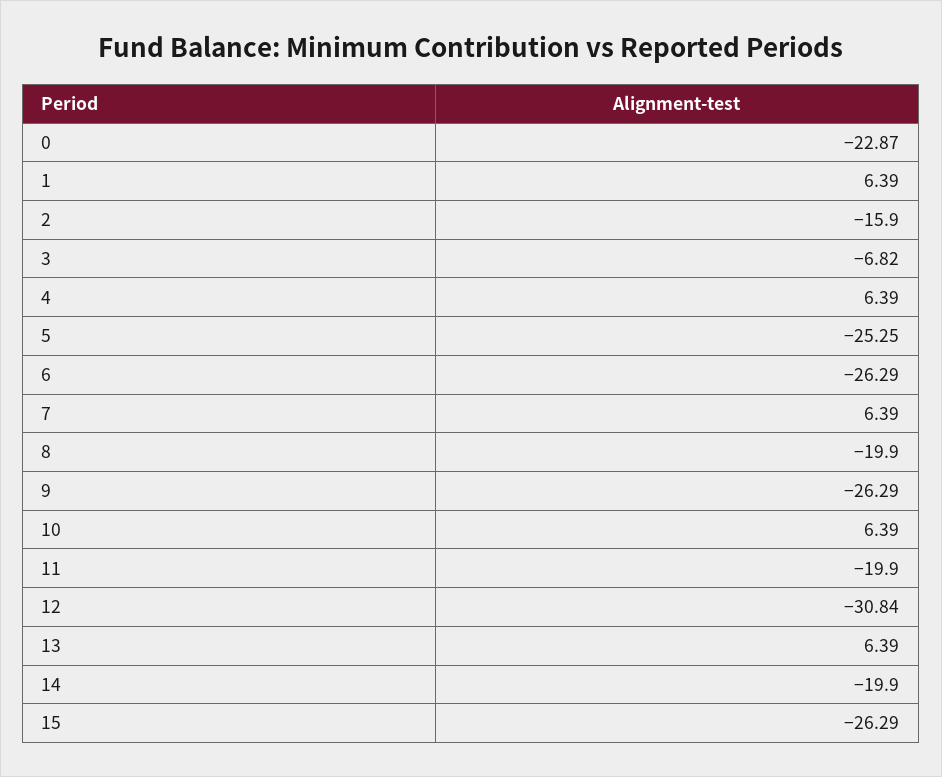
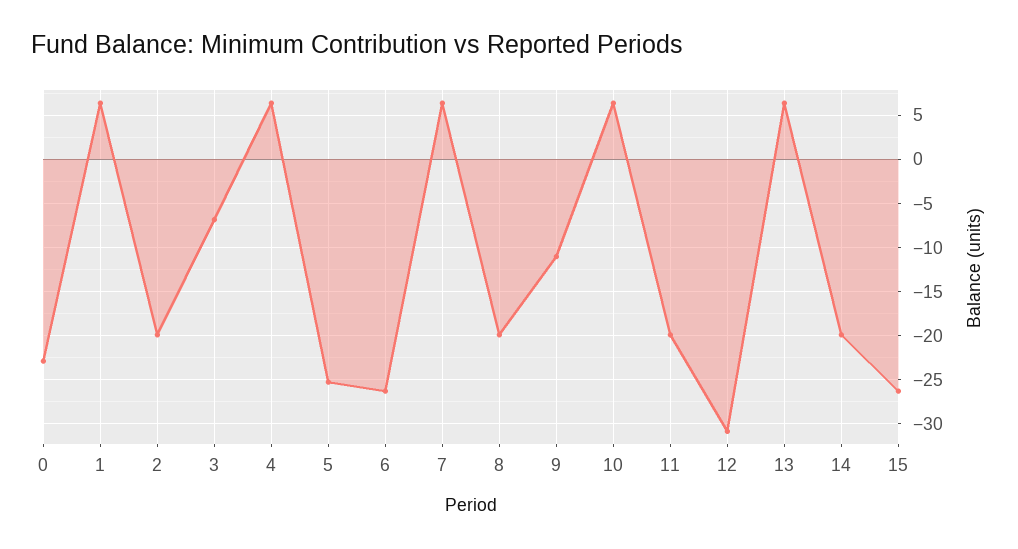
  {
    "0": -22.87,
    "1": 6.39,
-   "2": -15.9,
+   "2": -20,
    "3": -6.82,
    "4": 6.39,
    "5": -25.25,
    "6": -26.29,
    "7": 6.39,
    "8": -19.9,
-   "9": -26.29,
+   "9": -11,
    "10": 6.39,
    "11": -19.9,
    "12": -30.84,
    "13": 6.39,
    "14": -19.9,
    "15": -26.29
  }

